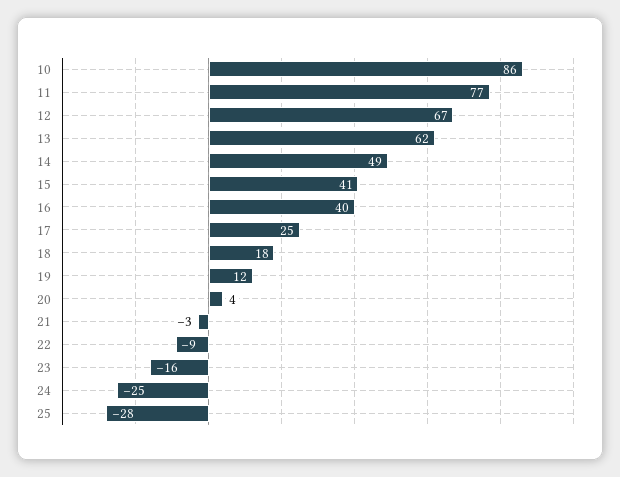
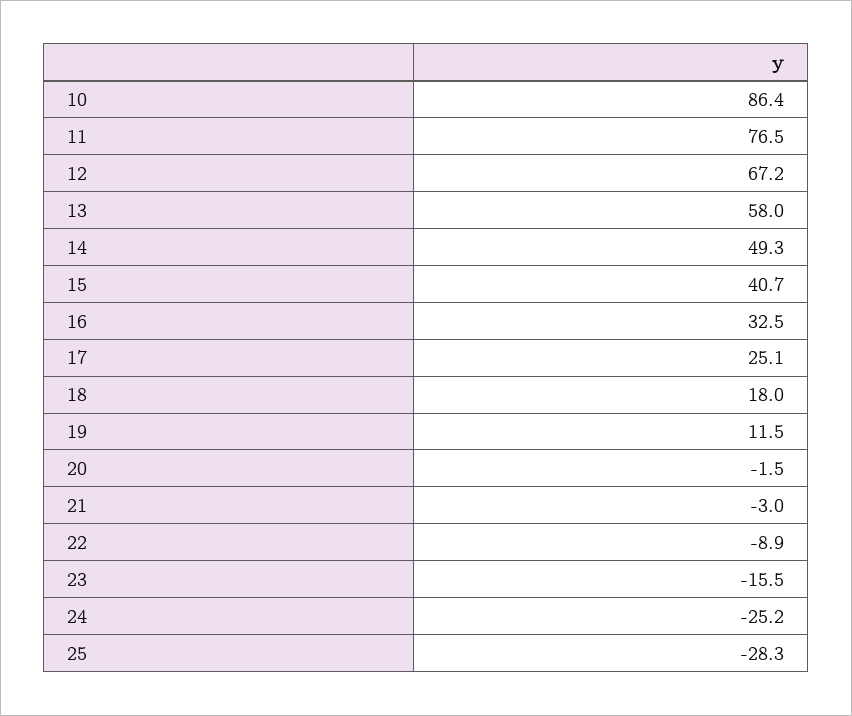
  {
    "10": 86.4,
    "11": 76.5,
    "12": 67.2,
-   "13": 62,
+   "13": 58,
    "14": 49.3,
    "15": 40.7,
-   "16": 40,
+   "16": 32.5,
    "17": 25.1,
    "18": 18,
    "19": 11.5,
-   "20": 4,
+   "20": -1.5,
    "21": -3,
    "22": -8.9,
    "23": -15.5,
    "24": -25.2,
    "25": -28.3
  }

